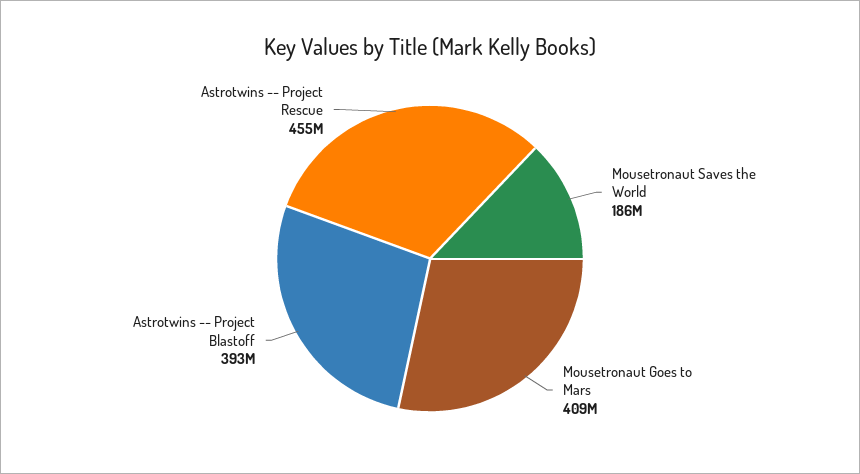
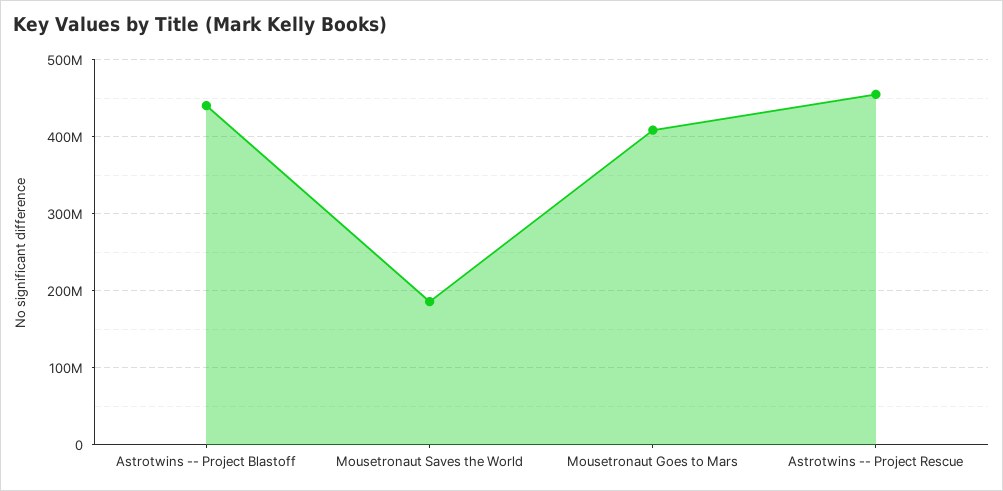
  {
    "Mousetronaut Saves the World": 186000000,
    "Mousetronaut Goes to Mars": 409000000,
-   "Astrotwins -- Project Blastoff": 393000000,
+   "Astrotwins -- Project Blastoff": 440000000,
    "Astrotwins -- Project Rescue": 455000000
  }

